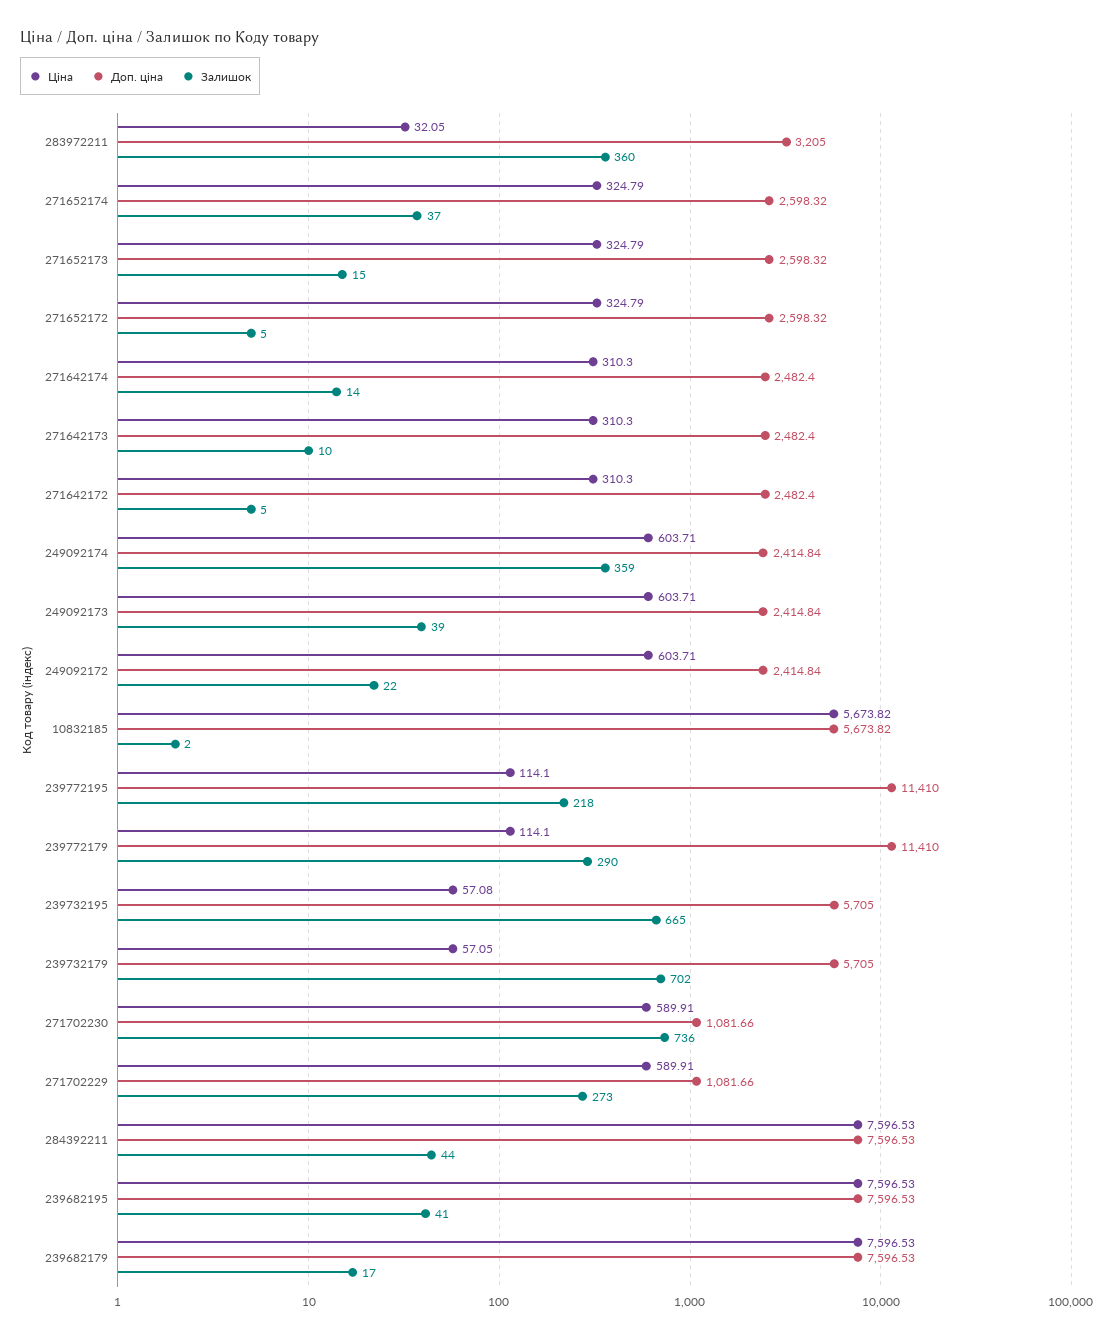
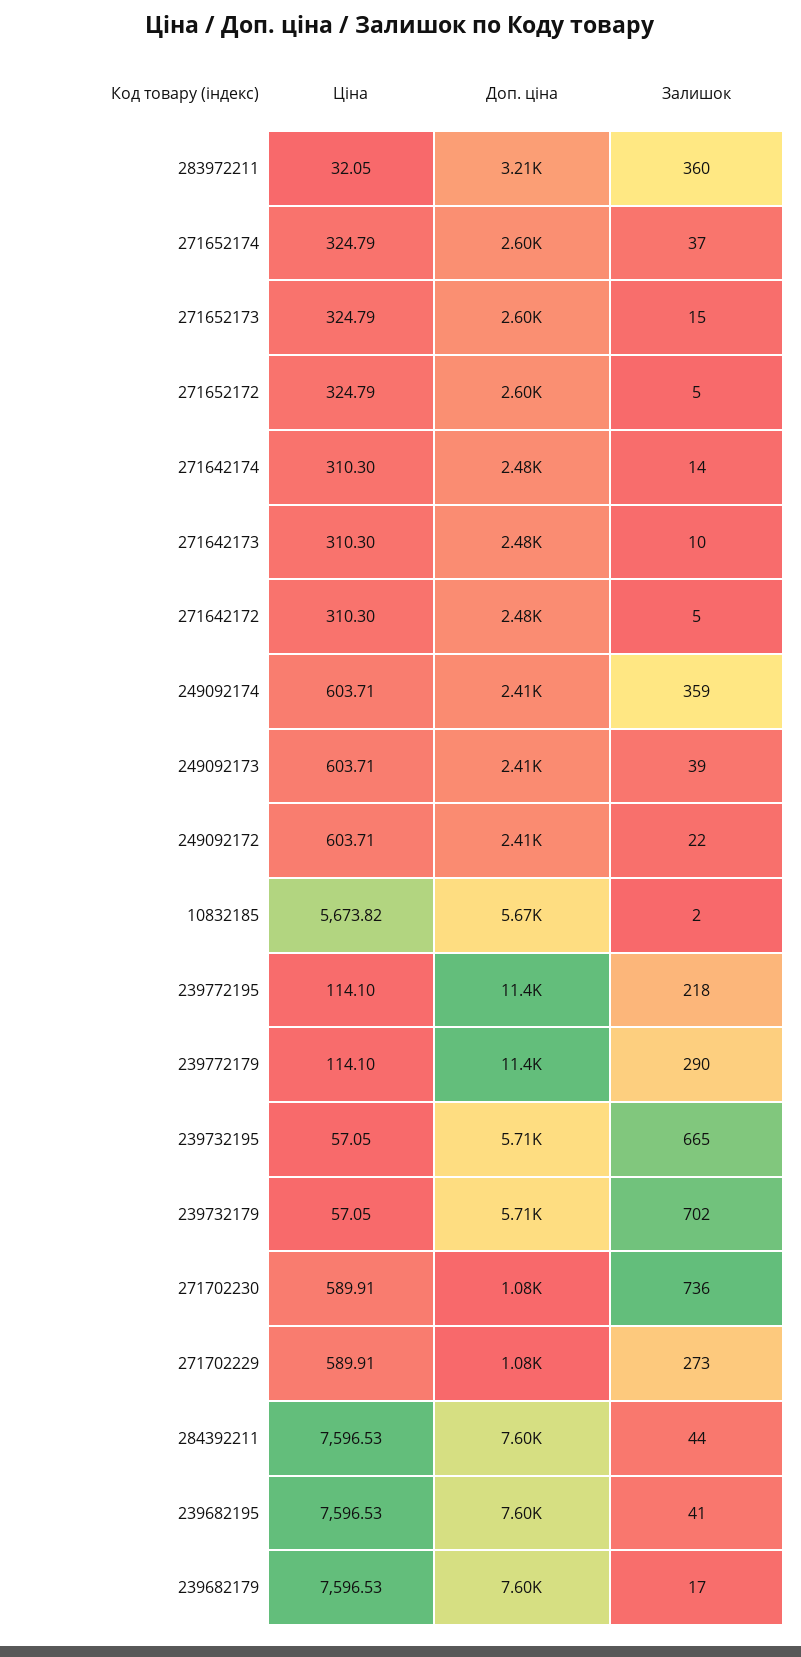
  {
    "Ціна": {
      "283972211": 32.05,
      "271652174": 324.79,
      "271652173": 324.79,
      "271652172": 324.79,
      "271642174": 310.3,
      "271642173": 310.3,
      "271642172": 310.3,
      "249092174": 603.71,
      "249092173": 603.71,
      "249092172": 603.71,
      "10832185": 5673.82,
      "239772195": 114.1,
      "239772179": 114.1,
-     "239732195": 57.08,
+     "239732195": 57.05,
      "239732179": 57.05,
      "271702230": 589.91,
      "271702229": 589.91,
      "284392211": 7596.53,
      "239682195": 7596.53,
      "239682179": 7596.53
    },
    "Доп. ціна": {
      "283972211": 3205,
      "271652174": 2598.32,
      "271652173": 2598.32,
      "271652172": 2598.32,
      "271642174": 2482.4,
      "271642173": 2482.4,
      "271642172": 2482.4,
      "249092174": 2414.84,
      "249092173": 2414.84,
      "249092172": 2414.84,
      "10832185": 5673.82,
      "239772195": 11410,
      "239772179": 11410,
      "239732195": 5705,
      "239732179": 5705,
      "271702230": 1081.66,
      "271702229": 1081.66,
      "284392211": 7596.53,
      "239682195": 7596.53,
      "239682179": 7596.53
    },
    "Залишок": {
      "283972211": 360,
      "271652174": 37,
      "271652173": 15,
      "271652172": 5,
      "271642174": 14,
      "271642173": 10,
      "271642172": 5,
      "249092174": 359,
      "249092173": 39,
      "249092172": 22,
      "10832185": 2,
      "239772195": 218,
      "239772179": 290,
      "239732195": 665,
      "239732179": 702,
      "271702230": 736,
      "271702229": 273,
      "284392211": 44,
      "239682195": 41,
      "239682179": 17
    }
  }

